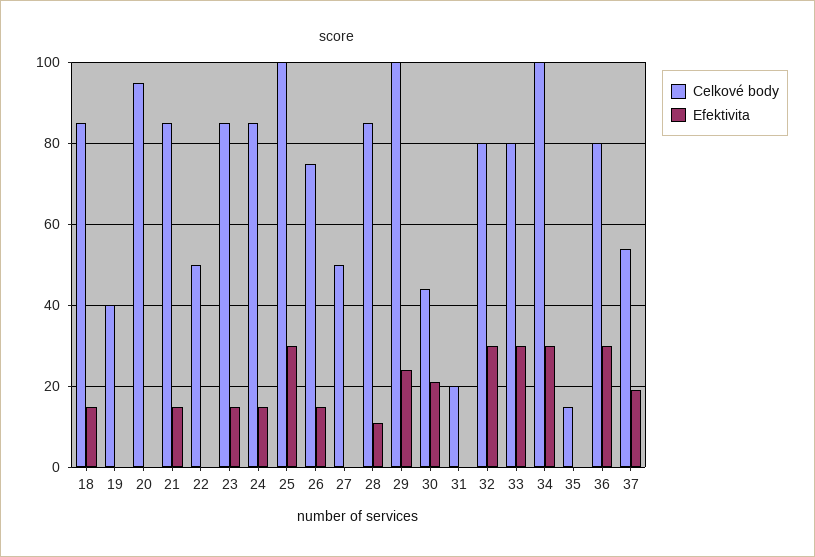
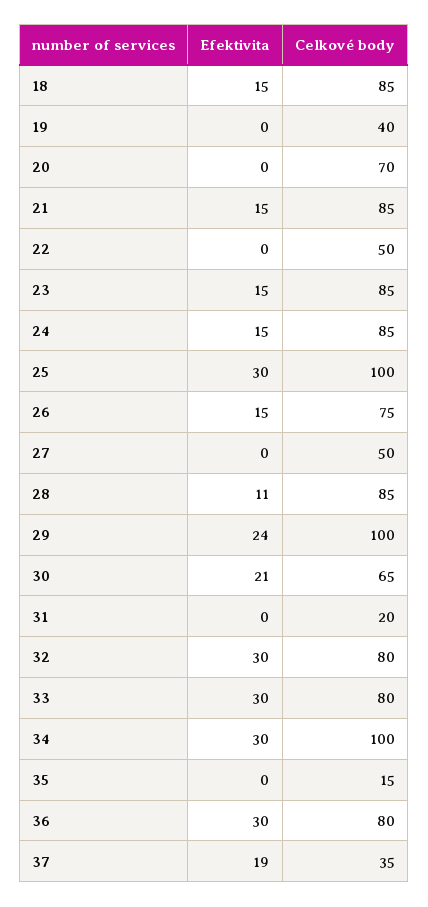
  {
    "Celkové body": {
      "18": 85,
      "19": 40,
-     "20": 95,
+     "20": 70,
      "21": 85,
      "22": 50,
      "23": 85,
      "24": 85,
      "25": 100,
      "26": 75,
      "27": 50,
      "28": 85,
      "29": 100,
-     "30": 45,
+     "30": 65,
      "31": 20,
      "32": 80,
      "33": 80,
      "34": 100,
      "35": 15,
      "36": 80,
-     "37": 55
+     "37": 35
    },
    "Efektivita": {
      "18": 15,
      "19": 0,
      "20": 0,
      "21": 15,
      "22": 0,
      "23": 15,
      "24": 15,
      "25": 30,
      "26": 15,
      "27": 0,
      "28": 11,
      "29": 24,
      "30": 21,
      "31": 0,
      "32": 30,
      "33": 30,
      "34": 30,
      "35": 0,
      "36": 30,
      "37": 19
    }
  }

